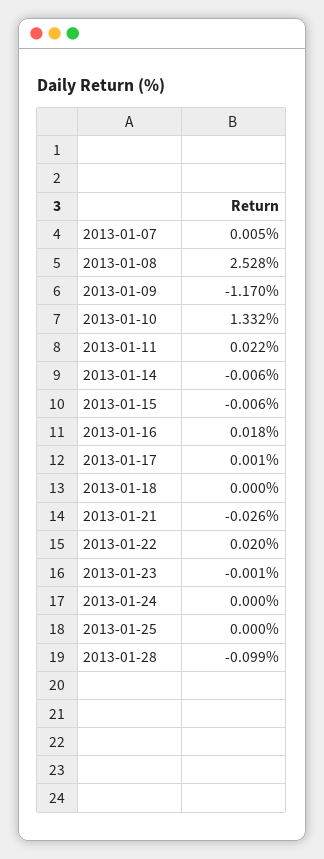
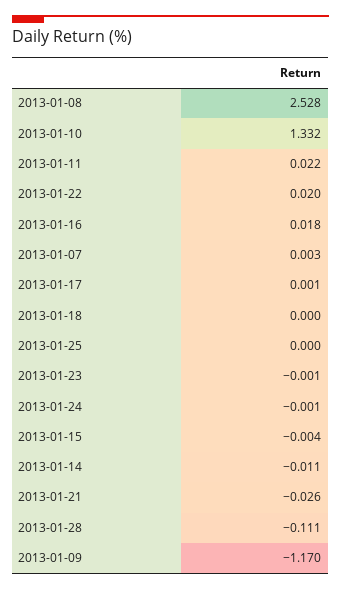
  {
-   "2013-01-07": 0.005,
+   "2013-01-07": 0.003,
    "2013-01-08": 2.528,
    "2013-01-09": -1.17,
    "2013-01-10": 1.332,
    "2013-01-11": 0.022,
-   "2013-01-14": -0.006,
+   "2013-01-14": -0.011,
-   "2013-01-15": -0.006,
+   "2013-01-15": -0.004,
    "2013-01-16": 0.018,
    "2013-01-17": 0.001,
    "2013-01-18": 0,
    "2013-01-21": -0.026,
    "2013-01-22": 0.02,
    "2013-01-23": -0.001,
-   "2013-01-24": 0,
+   "2013-01-24": -0.001,
    "2013-01-25": 0,
-   "2013-01-28": -0.099
+   "2013-01-28": -0.111
  }

